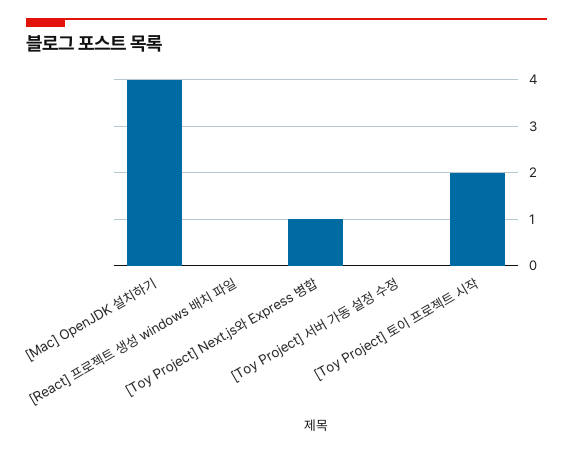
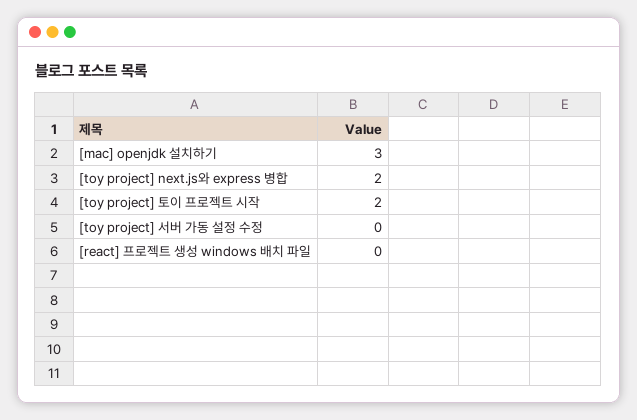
  {
-   "[Mac] OpenJDK 설치하기": 4,
+   "[Mac] OpenJDK 설치하기": 3,
    "[React] 프로젝트 생성 windows 배치 파일": 0,
-   "[Toy Project] Next.js와 Express 병합": 1,
+   "[Toy Project] Next.js와 Express 병합": 2,
    "[Toy Project] 서버 가동 설정 수정": 0,
    "[Toy Project] 토이 프로젝트 시작": 2
  }

